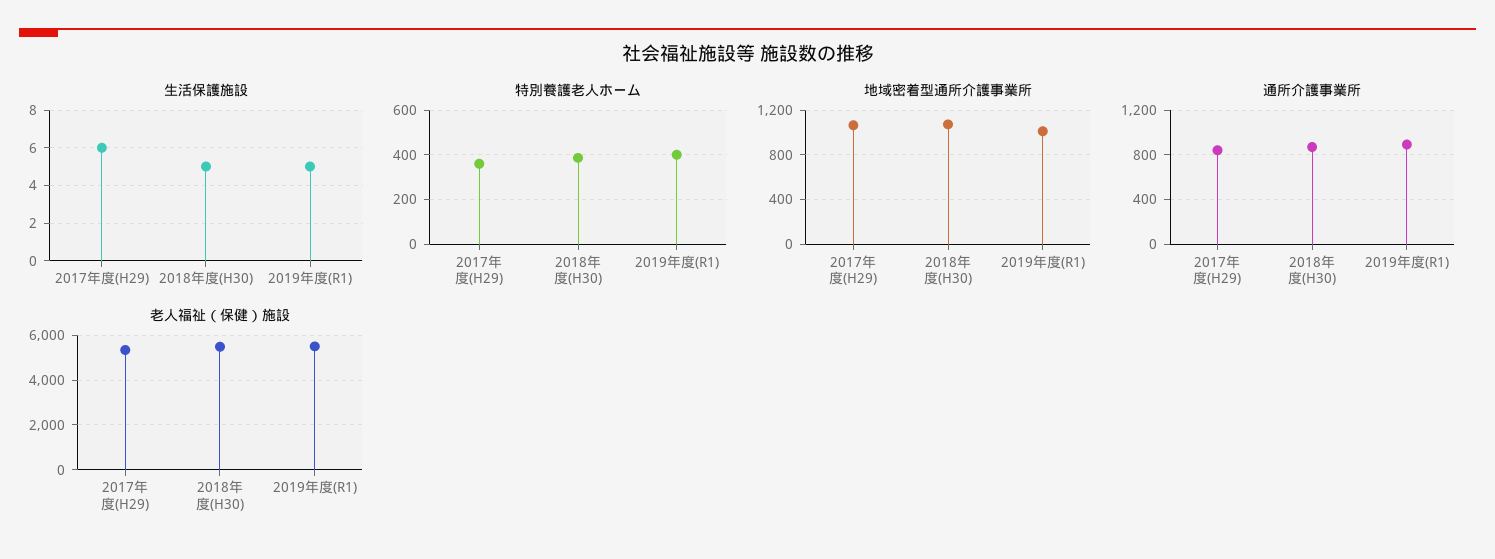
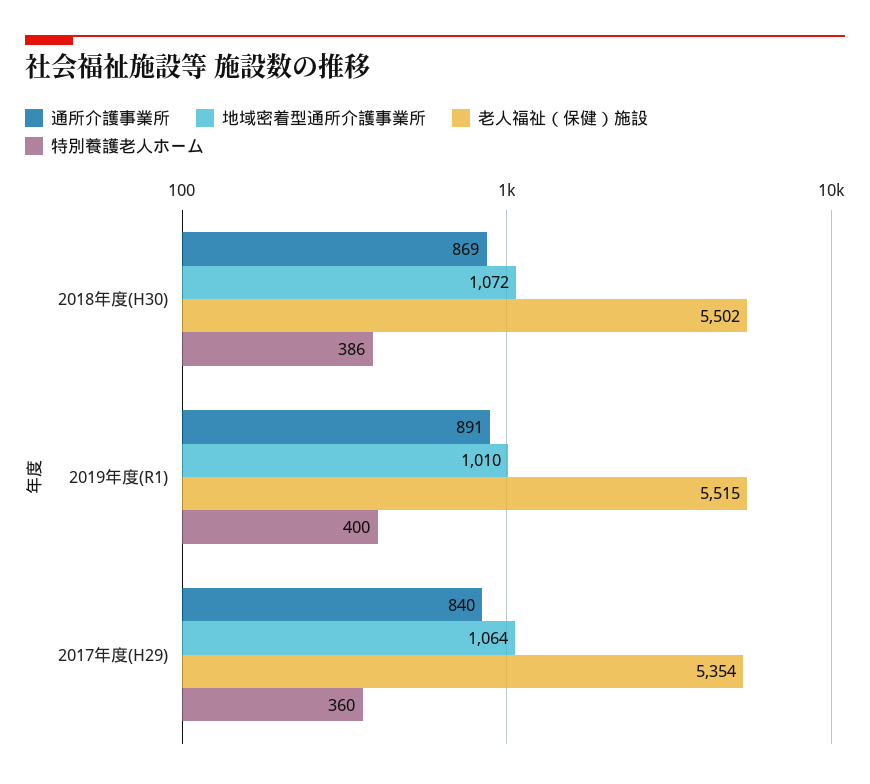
  {
-   "生活保護施設": {
-     "2017年度(H29)": 6,
-     "2018年度(H30)": 5,
-     "2019年度(R1)": 5
-   },
    "特別養護老人ホーム": {
      "2017年度(H29)": 360,
      "2018年度(H30)": 386,
      "2019年度(R1)": 400
    },
    "地域密着型通所介護事業所": {
      "2017年度(H29)": 1064,
      "2018年度(H30)": 1072,
      "2019年度(R1)": 1010
    },
    "通所介護事業所": {
      "2017年度(H29)": 840,
      "2018年度(H30)": 869,
      "2019年度(R1)": 891
    },
    "老人福祉（保健）施設": {
      "2017年度(H29)": 5354,
      "2018年度(H30)": 5502,
      "2019年度(R1)": 5515
    }
  }

